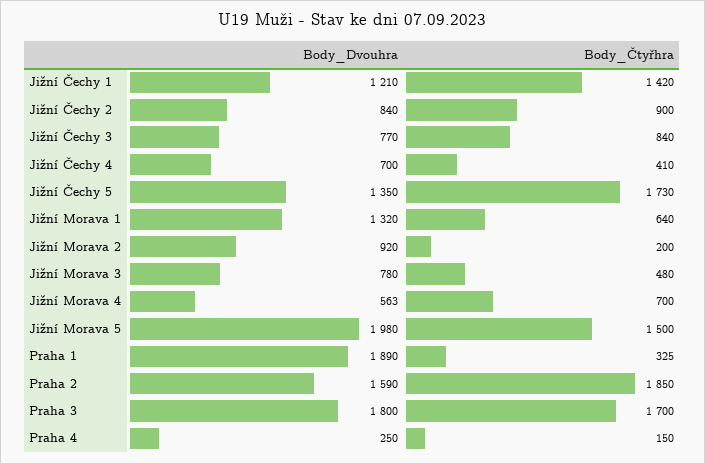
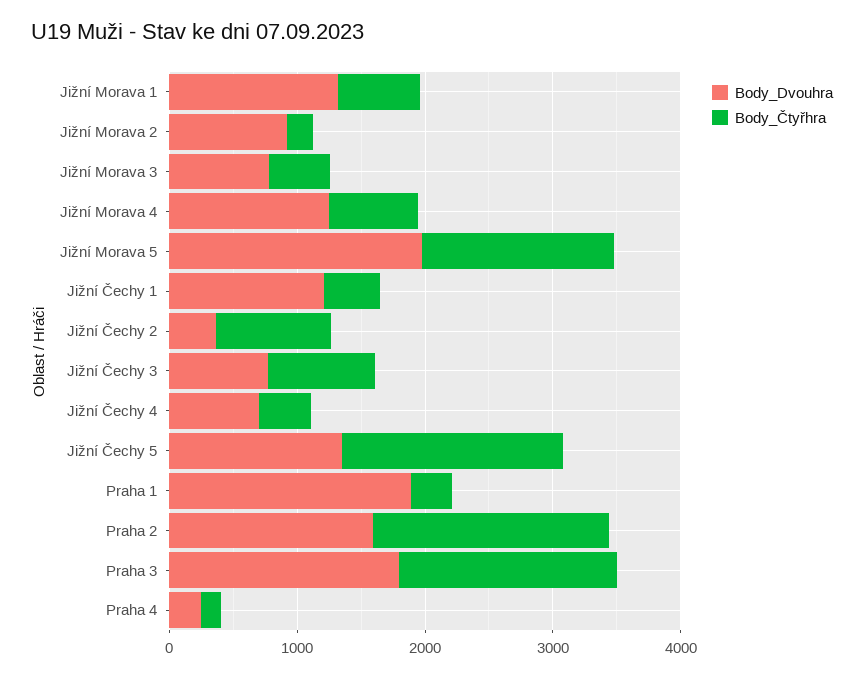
  {
    "Body_Dvouhra": {
      "Jižní Čechy 1": 1210,
-     "Jižní Čechy 2": 840,
+     "Jižní Čechy 2": 400,
      "Jižní Čechy 3": 770,
      "Jižní Čechy 4": 700,
      "Jižní Čechy 5": 1350,
      "Jižní Morava 1": 1320,
      "Jižní Morava 2": 920,
      "Jižní Morava 3": 780,
-     "Jižní Morava 4": 563,
+     "Jižní Morava 4": 1200,
      "Jižní Morava 5": 1980,
      "Praha 1": 1890,
      "Praha 2": 1590,
      "Praha 3": 1800,
      "Praha 4": 250
    },
    "Body_Čtyřhra": {
-     "Jižní Čechy 1": 1420,
+     "Jižní Čechy 1": 400,
      "Jižní Čechy 2": 900,
      "Jižní Čechy 3": 840,
      "Jižní Čechy 4": 410,
      "Jižní Čechy 5": 1730,
      "Jižní Morava 1": 640,
      "Jižní Morava 2": 200,
      "Jižní Morava 3": 480,
      "Jižní Morava 4": 700,
      "Jižní Morava 5": 1500,
      "Praha 1": 325,
      "Praha 2": 1850,
      "Praha 3": 1700,
      "Praha 4": 150
    }
  }

